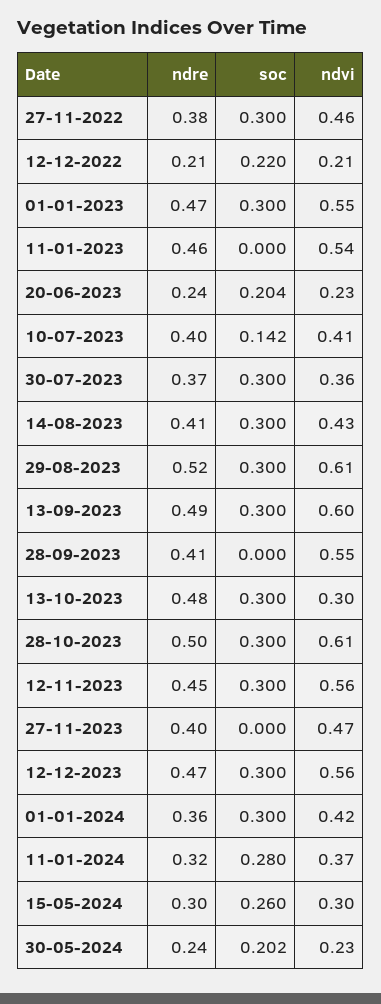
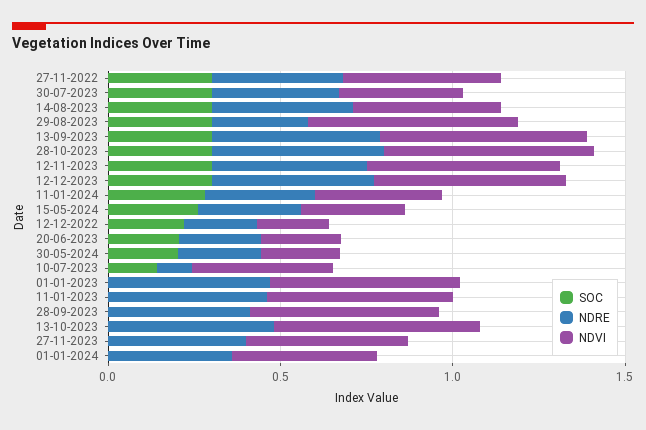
  {
    "ndre": {
      "27-11-2022": 0.38,
      "12-12-2022": 0.21,
      "01-01-2023": 0.47,
      "11-01-2023": 0.46,
      "20-06-2023": 0.24,
-     "10-07-2023": 0.4,
+     "10-07-2023": 0.1,
      "30-07-2023": 0.37,
      "14-08-2023": 0.41,
-     "29-08-2023": 0.52,
+     "29-08-2023": 0.3,
      "13-09-2023": 0.49,
      "28-09-2023": 0.41,
      "13-10-2023": 0.48,
      "28-10-2023": 0.5,
      "12-11-2023": 0.45,
      "27-11-2023": 0.4,
      "12-12-2023": 0.47,
      "01-01-2024": 0.36,
      "11-01-2024": 0.32,
      "15-05-2024": 0.3,
      "30-05-2024": 0.24
    },
    "soc": {
      "27-11-2022": 0.3,
      "12-12-2022": 0.22,
-     "01-01-2023": 0.3,
+     "01-01-2023": 0,
      "11-01-2023": 0,
      "20-06-2023": 0.204,
      "10-07-2023": 0.142,
      "30-07-2023": 0.3,
      "14-08-2023": 0.3,
      "29-08-2023": 0.3,
      "13-09-2023": 0.3,
      "28-09-2023": 0,
-     "13-10-2023": 0.3,
+     "13-10-2023": 0,
      "28-10-2023": 0.3,
      "12-11-2023": 0.3,
      "27-11-2023": 0,
      "12-12-2023": 0.3,
-     "01-01-2024": 0.3,
+     "01-01-2024": 0,
      "11-01-2024": 0.28,
      "15-05-2024": 0.26,
      "30-05-2024": 0.202
    },
    "ndvi": {
      "27-11-2022": 0.46,
      "12-12-2022": 0.21,
      "01-01-2023": 0.55,
      "11-01-2023": 0.54,
      "20-06-2023": 0.23,
      "10-07-2023": 0.41,
      "30-07-2023": 0.36,
      "14-08-2023": 0.43,
      "29-08-2023": 0.61,
      "13-09-2023": 0.6,
      "28-09-2023": 0.55,
-     "13-10-2023": 0.3,
+     "13-10-2023": 0.6,
      "28-10-2023": 0.61,
      "12-11-2023": 0.56,
      "27-11-2023": 0.47,
      "12-12-2023": 0.56,
      "01-01-2024": 0.42,
      "11-01-2024": 0.37,
      "15-05-2024": 0.3,
      "30-05-2024": 0.23
    }
  }

